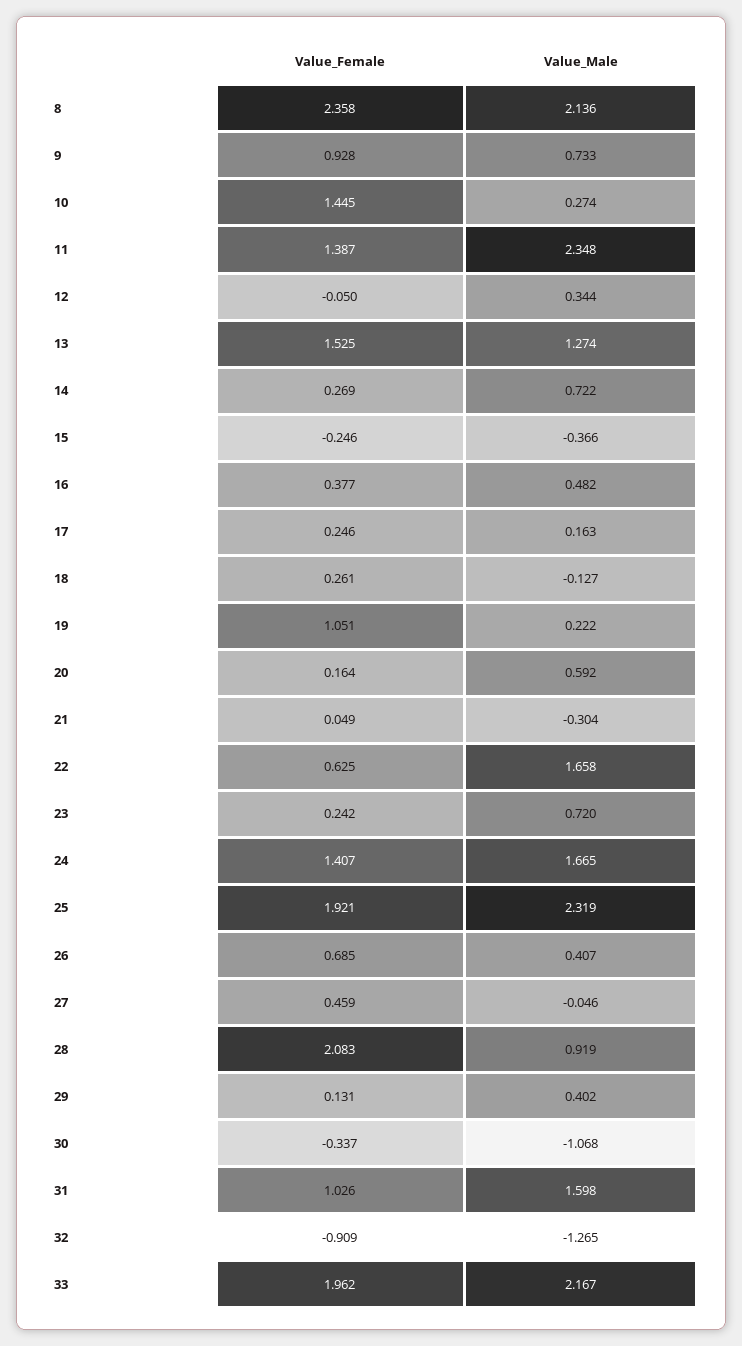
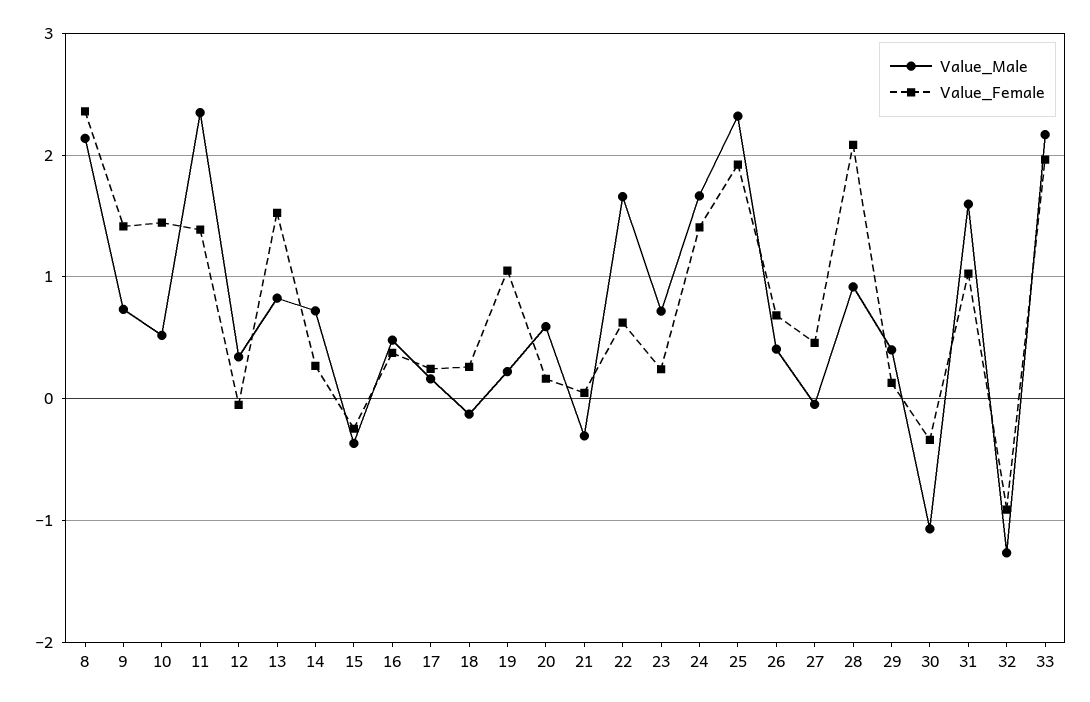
  {
    "Value_Female": {
      "8": 2.358,
-     "9": 0.928,
+     "9": 1.4,
      "10": 1.445,
      "11": 1.387,
      "12": -0.05,
      "13": 1.525,
      "14": 0.269,
      "15": -0.246,
      "16": 0.377,
      "17": 0.246,
      "18": 0.261,
      "19": 1.051,
      "20": 0.164,
      "21": 0.049,
      "22": 0.625,
      "23": 0.242,
      "24": 1.407,
      "25": 1.921,
      "26": 0.685,
      "27": 0.459,
      "28": 2.083,
      "29": 0.131,
      "30": -0.337,
      "31": 1.026,
      "32": -0.909,
      "33": 1.962
    },
    "Value_Male": {
      "8": 2.136,
      "9": 0.733,
-     "10": 0.274,
+     "10": 0.5,
      "11": 2.348,
      "12": 0.344,
-     "13": 1.274,
+     "13": 0.8,
      "14": 0.722,
      "15": -0.366,
      "16": 0.482,
      "17": 0.163,
      "18": -0.127,
      "19": 0.222,
      "20": 0.592,
      "21": -0.304,
      "22": 1.658,
      "23": 0.72,
      "24": 1.665,
      "25": 2.319,
      "26": 0.407,
      "27": -0.046,
      "28": 0.919,
      "29": 0.402,
      "30": -1.068,
      "31": 1.598,
      "32": -1.265,
      "33": 2.167
    }
  }

